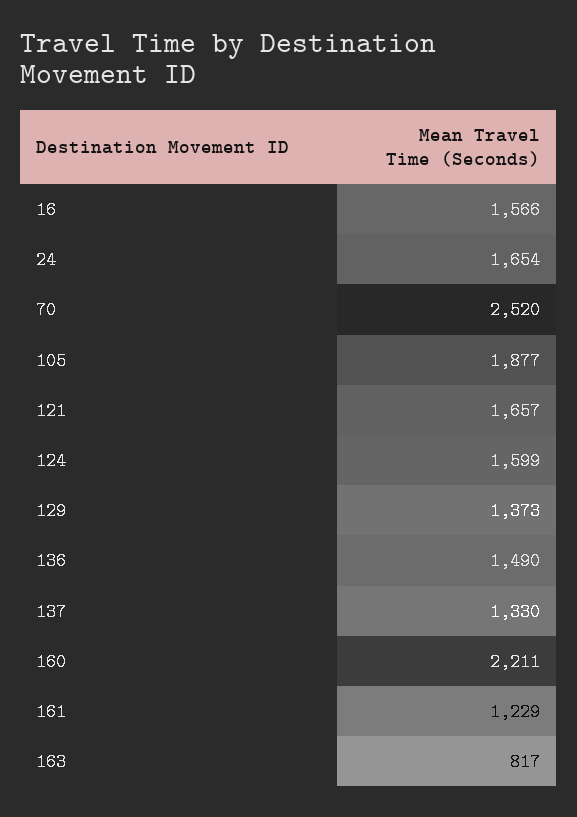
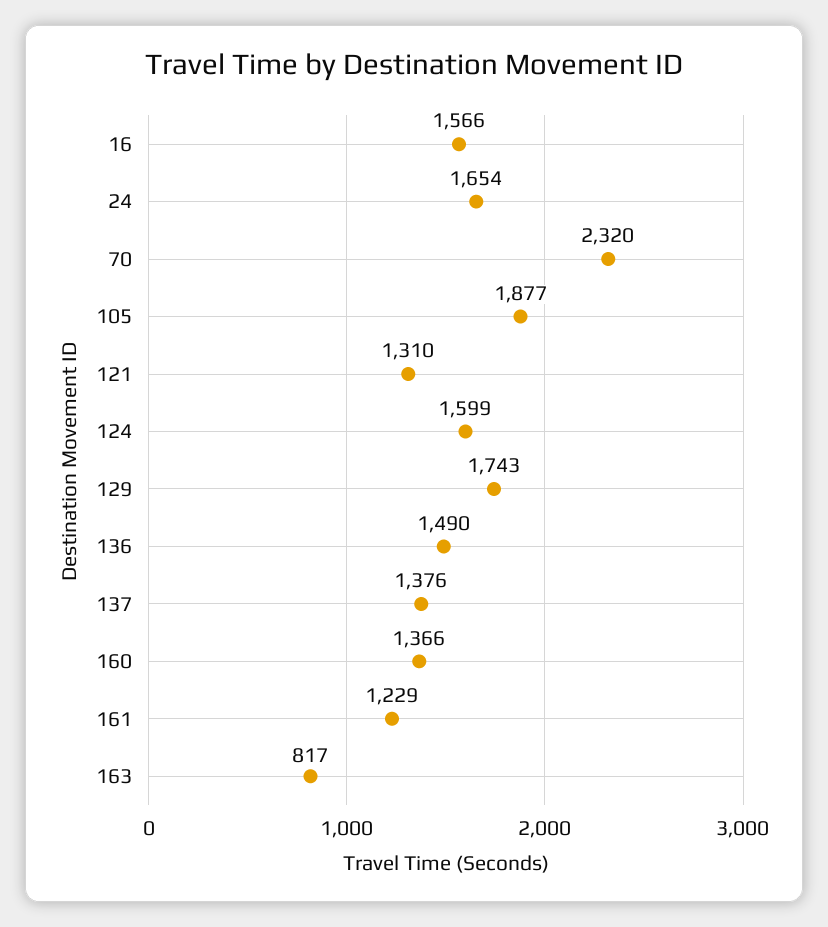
  {
    "16": 1566,
    "24": 1654,
-   "70": 2520,
+   "70": 2320,
    "105": 1877,
-   "121": 1657,
+   "121": 1310,
    "124": 1599,
-   "129": 1373,
+   "129": 1743,
    "136": 1490,
-   "137": 1330,
+   "137": 1376,
-   "160": 2211,
+   "160": 1366,
    "161": 1229,
    "163": 817
  }

